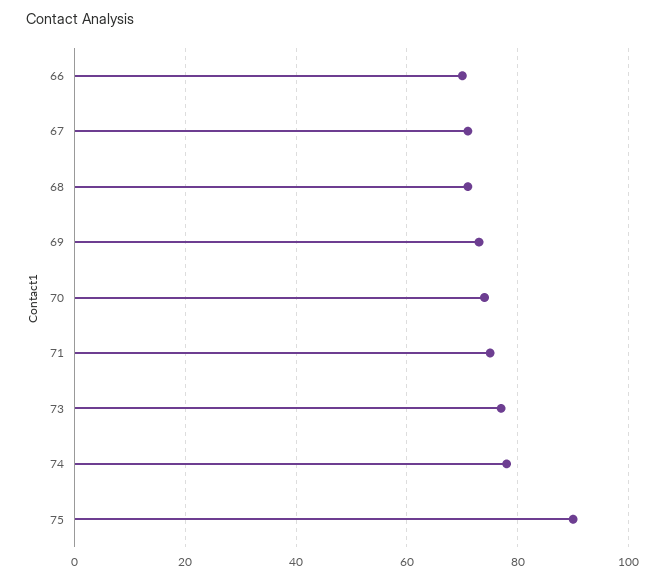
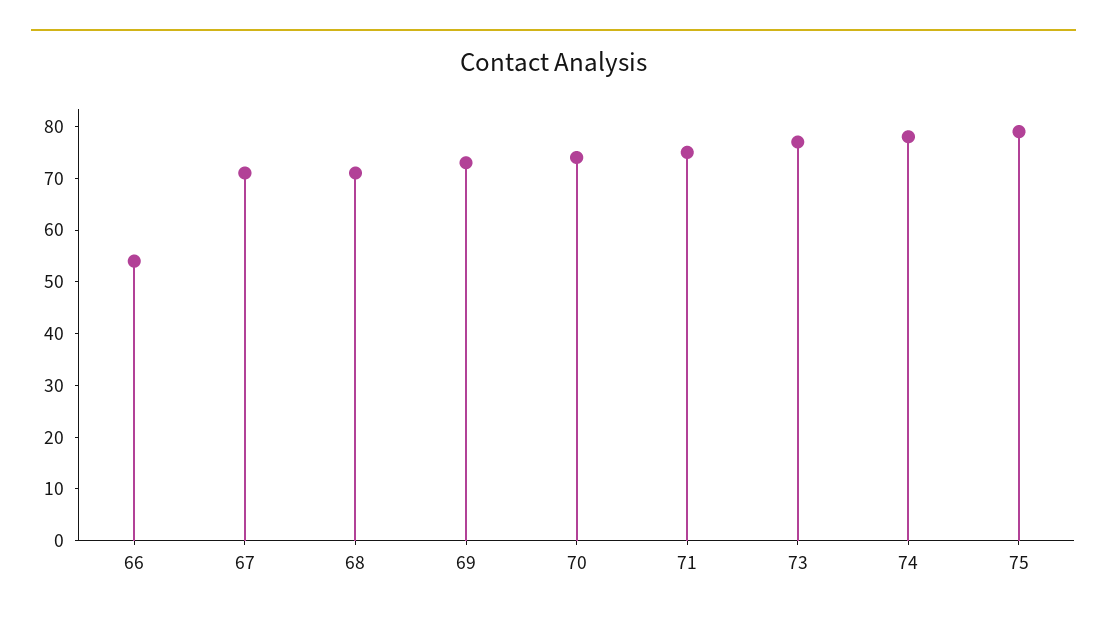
  {
-   "66": 70,
+   "66": 55,
    "67": 70,
    "68": 70,
    "69": 75,
    "70": 75,
    "71": 75,
    "73": 75,
    "74": 80,
-   "75": 90
+   "75": 80
  }

